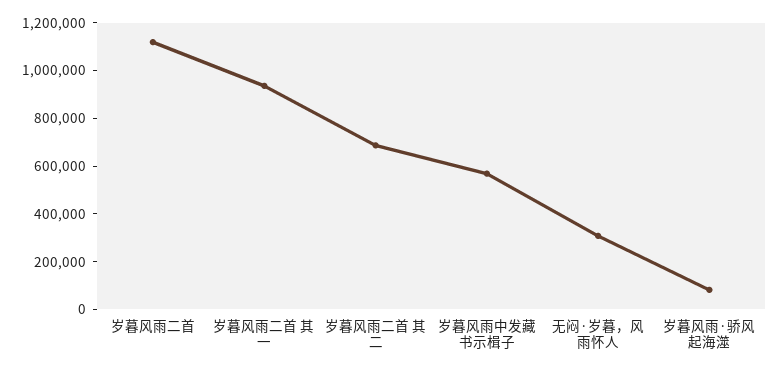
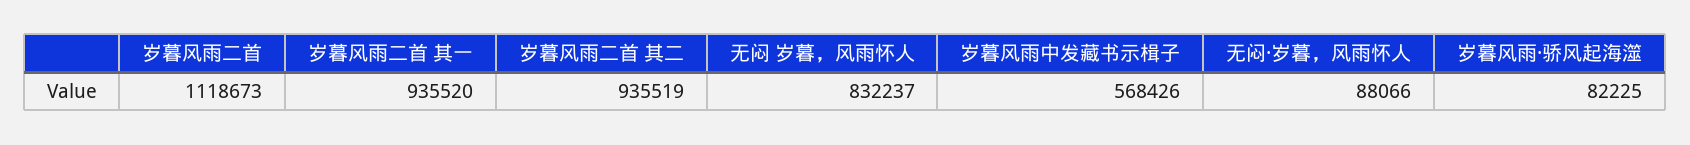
  {
    "岁暮风雨二首": 1118673,
    "岁暮风雨二首 其一": 935520,
-   "岁暮风雨二首 其二": 700000,
+   "岁暮风雨二首 其二": 935519,
    "岁暮风雨中发藏书示楫子": 568426,
-   "无闷·岁暮，风雨怀人": 300000,
+   "无闷·岁暮，风雨怀人": 88066,
-   "岁暮风雨·骄风起海澨": 82225
+   "岁暮风雨·骄风起海澨": 82225,
+   "无闷 岁暮，风雨怀人": 832237
  }

